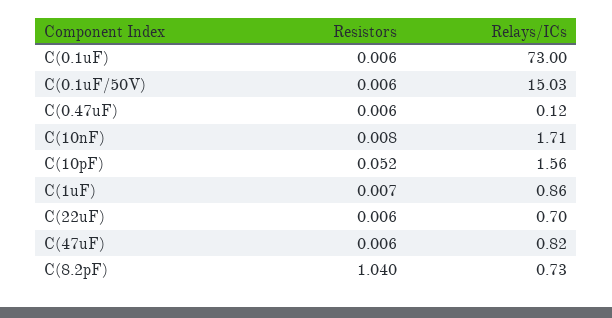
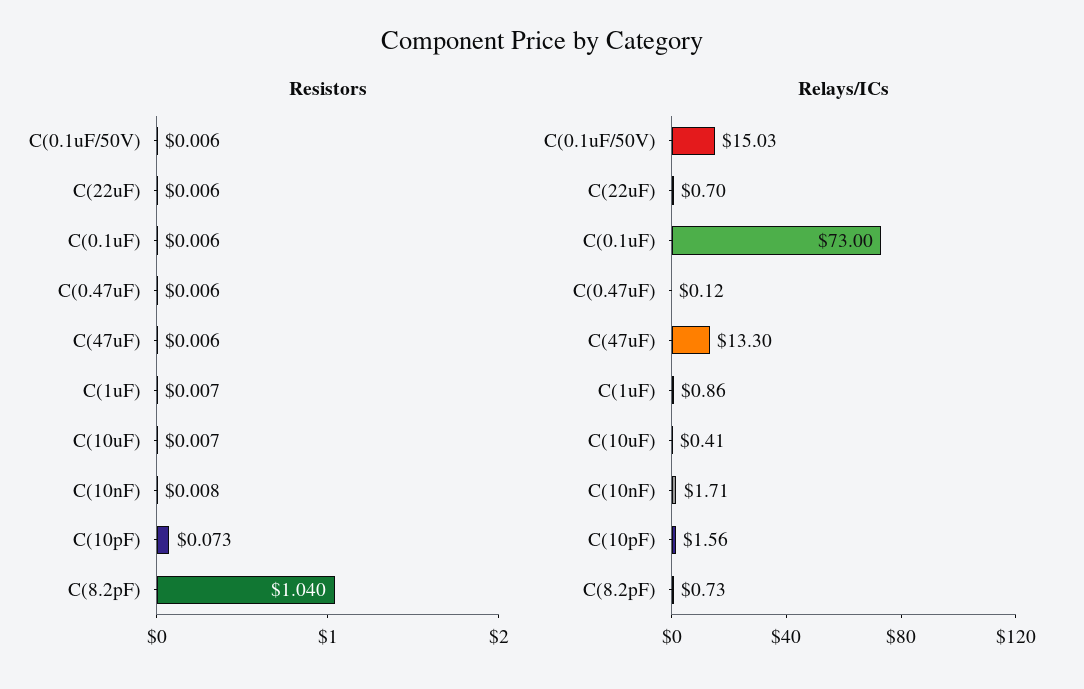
  {
    "Resistors": {
      "C(0.1uF)": 0.006,
      "C(0.1uF/50V)": 0.006,
      "C(0.47uF)": 0.006,
      "C(10nF)": 0.008,
-     "C(10pF)": 0.052,
+     "C(10pF)": 0.073,
      "C(1uF)": 0.007,
      "C(22uF)": 0.006,
      "C(47uF)": 0.006,
-     "C(8.2pF)": 1.04
+     "C(8.2pF)": 1.04,
+     "C(10uF)": 0.007
    },
    "Relays/ICs": {
      "C(0.1uF)": 73,
      "C(0.1uF/50V)": 15.03,
      "C(0.47uF)": 0.12,
      "C(10nF)": 1.71,
      "C(10pF)": 1.56,
      "C(1uF)": 0.86,
      "C(22uF)": 0.7,
-     "C(47uF)": 0.82,
+     "C(47uF)": 13.3,
-     "C(8.2pF)": 0.73
+     "C(8.2pF)": 0.73,
+     "C(10uF)": 0.41
    }
  }

